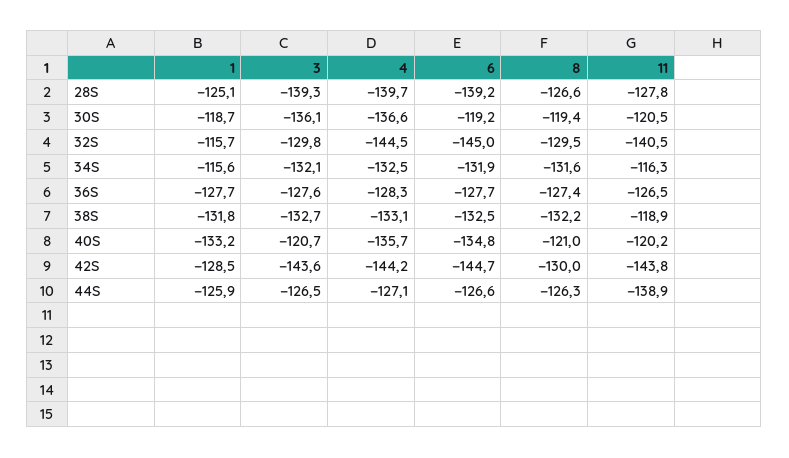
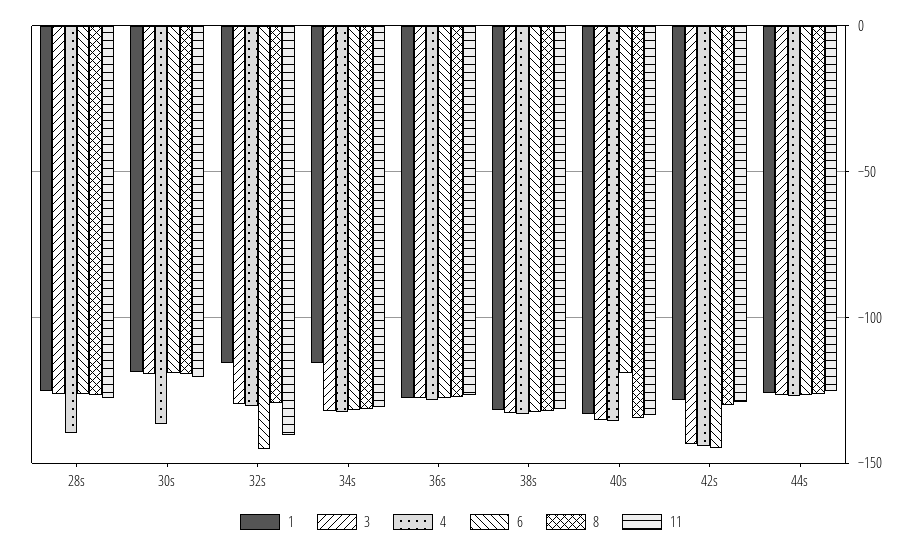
  {
    "1": {
      "28S": -125.1,
      "30S": -118.7,
      "32S": -115.7,
      "34S": -115.6,
      "36S": -127.7,
      "38S": -131.8,
      "40S": -133.2,
      "42S": -128.5,
      "44S": -125.9
    },
    "3": {
-     "28S": -139.3,
+     "28S": -125,
-     "30S": -136.1,
+     "30S": -120,
      "32S": -129.8,
      "34S": -132.1,
      "36S": -127.6,
      "38S": -132.7,
-     "40S": -120.7,
+     "40S": -135,
      "42S": -143.6,
      "44S": -126.5
    },
    "4": {
      "28S": -139.7,
      "30S": -136.6,
-     "32S": -144.5,
+     "32S": -130,
      "34S": -132.5,
      "36S": -128.3,
      "38S": -133.1,
      "40S": -135.7,
      "42S": -144.2,
      "44S": -127.1
    },
    "6": {
-     "28S": -139.2,
+     "28S": -125,
      "30S": -119.2,
      "32S": -145,
      "34S": -131.9,
      "36S": -127.7,
      "38S": -132.5,
-     "40S": -134.8,
+     "40S": -120,
      "42S": -144.7,
      "44S": -126.6
    },
    "8": {
      "28S": -126.6,
      "30S": -119.4,
      "32S": -129.5,
      "34S": -131.6,
      "36S": -127.4,
      "38S": -132.2,
-     "40S": -121,
+     "40S": -135,
      "42S": -130,
      "44S": -126.3
    },
    "11": {
      "28S": -127.8,
      "30S": -120.5,
      "32S": -140.5,
-     "34S": -116.3,
+     "34S": -130,
      "36S": -126.5,
-     "38S": -118.9,
+     "38S": -130,
-     "40S": -120.2,
+     "40S": -135,
-     "42S": -143.8,
+     "42S": -130,
-     "44S": -138.9
+     "44S": -125
    }
  }

